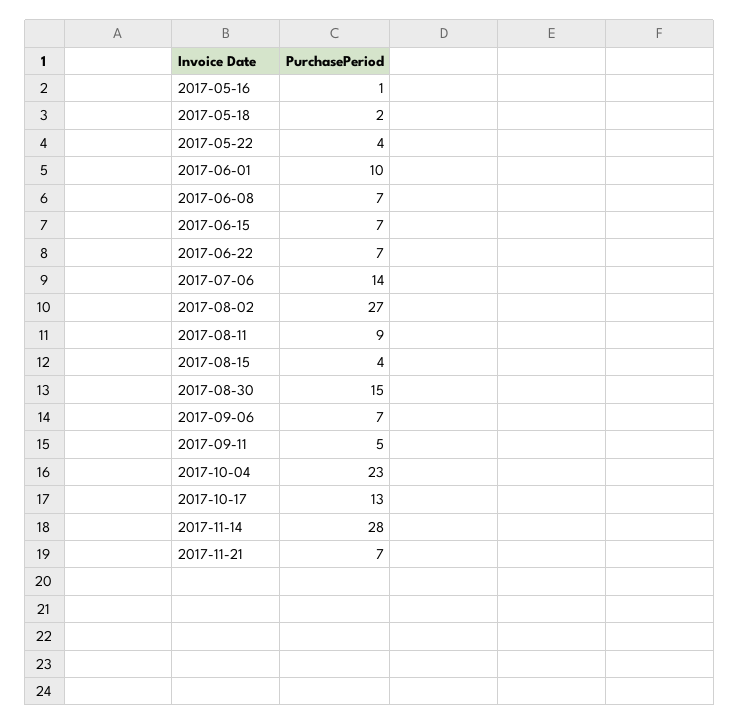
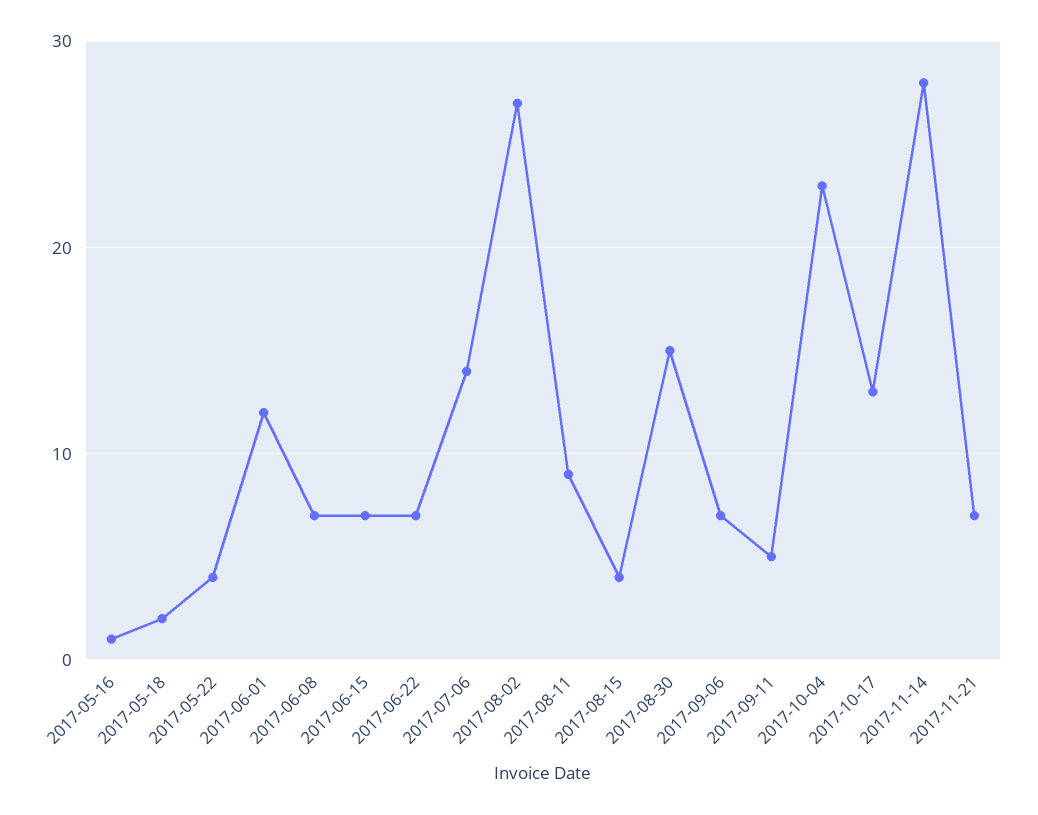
  {
    "2017-05-16": 1,
    "2017-05-18": 2,
    "2017-05-22": 4,
-   "2017-06-01": 10,
+   "2017-06-01": 12,
    "2017-06-08": 7,
    "2017-06-15": 7,
    "2017-06-22": 7,
    "2017-07-06": 14,
    "2017-08-02": 27,
    "2017-08-11": 9,
    "2017-08-15": 4,
    "2017-08-30": 15,
    "2017-09-06": 7,
    "2017-09-11": 5,
    "2017-10-04": 23,
    "2017-10-17": 13,
    "2017-11-14": 28,
    "2017-11-21": 7
  }

